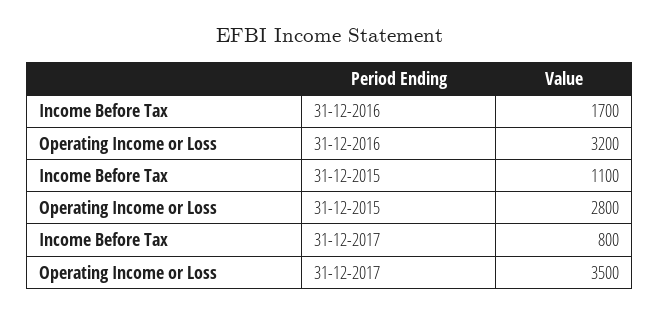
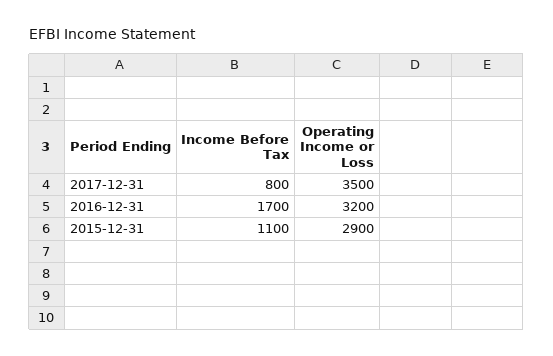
  {
    "Income Before Tax": {
      "31-12-2016": 1700,
      "31-12-2015": 1100,
      "31-12-2017": 800
    },
    "Operating Income or Loss": {
      "31-12-2016": 3200,
-     "31-12-2015": 2800,
+     "31-12-2015": 2900,
      "31-12-2017": 3500
    }
  }

